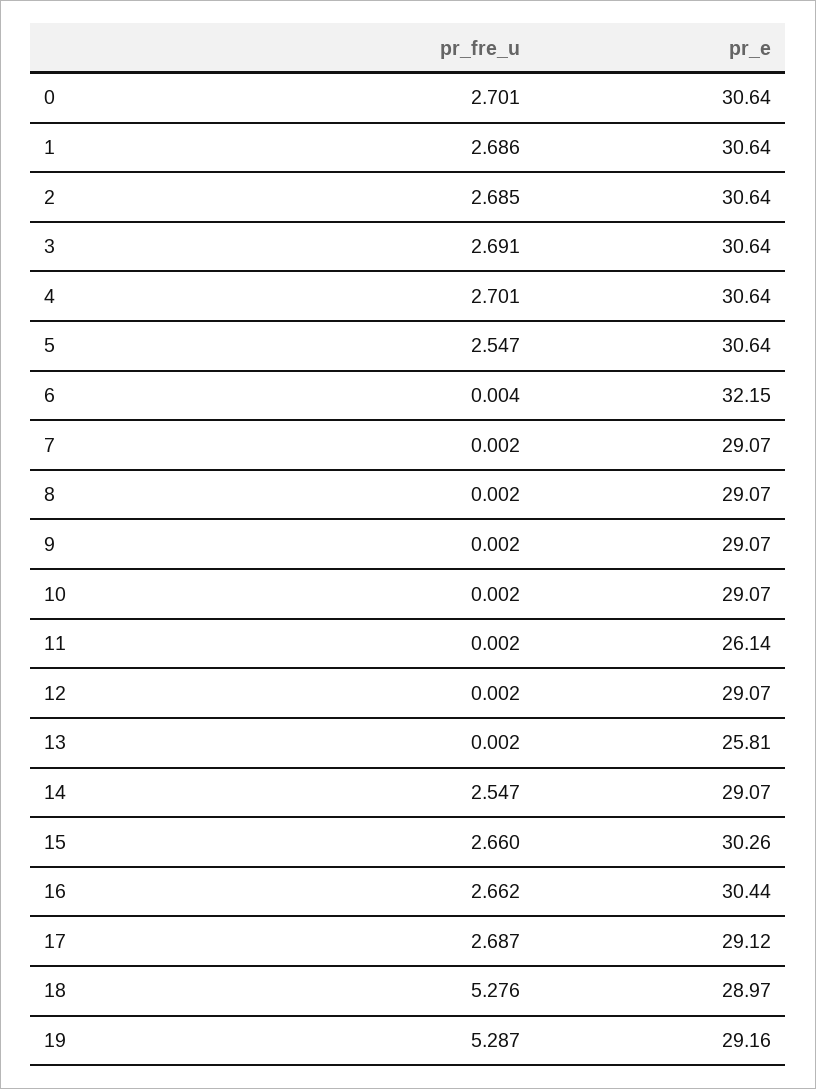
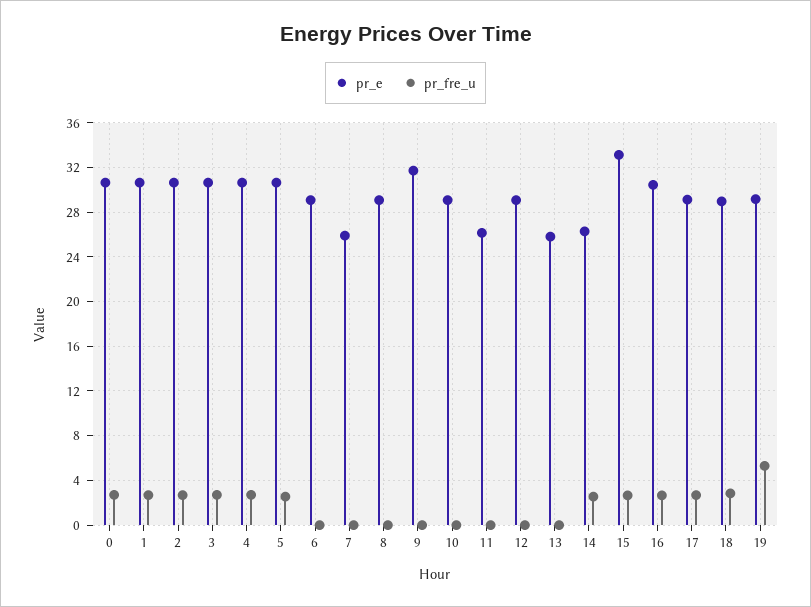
  {
    "pr_fre_u": {
      "0": 2.701,
      "1": 2.686,
      "2": 2.685,
      "3": 2.691,
      "4": 2.701,
      "5": 2.547,
      "6": 0.004,
      "7": 0.002,
      "8": 0.002,
      "9": 0.002,
      "10": 0.002,
      "11": 0.002,
      "12": 0.002,
      "13": 0.002,
      "14": 2.547,
      "15": 2.66,
      "16": 2.662,
      "17": 2.687,
-     "18": 5.276,
+     "18": 3,
      "19": 5.287
    },
    "pr_e": {
      "0": 30.64,
      "1": 30.64,
      "2": 30.64,
      "3": 30.64,
      "4": 30.64,
      "5": 30.64,
-     "6": 32.15,
+     "6": 29,
-     "7": 29.07,
+     "7": 26,
      "8": 29.07,
-     "9": 29.07,
+     "9": 32,
      "10": 29.07,
      "11": 26.14,
      "12": 29.07,
      "13": 25.81,
-     "14": 29.07,
+     "14": 26,
-     "15": 30.26,
+     "15": 33,
      "16": 30.44,
      "17": 29.12,
      "18": 28.97,
      "19": 29.16
    }
  }

